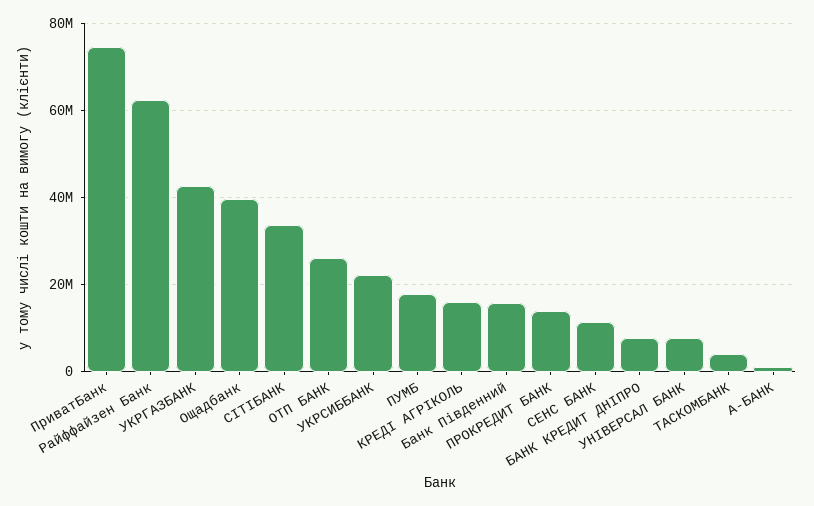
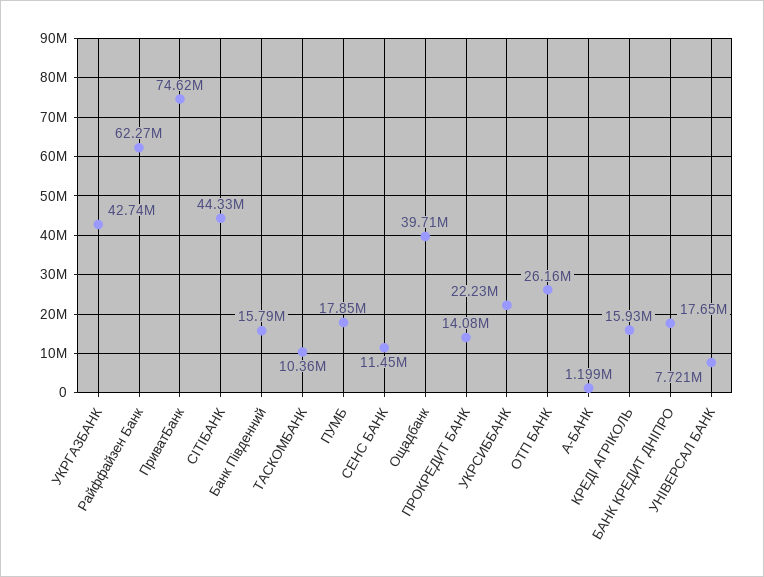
  {
    "ПриватБанк": 74620000,
    "Райффайзен Банк": 62270000,
    "УКРГАЗБАНК": 42740000,
    "Ощадбанк": 39710000,
-   "СІТІБАНК": 34000000,
+   "СІТІБАНК": 44330000,
    "ОТП БАНК": 26160000,
    "УКРСИББАНК": 22230000,
    "ПУМБ": 17850000,
    "КРЕДІ АГРІКОЛЬ": 15930000,
    "Банк Південний": 15790000,
    "ПРОКРЕДИТ БАНК": 14080000,
    "СЕНС БАНК": 11450000,
-   "БАНК КРЕДИТ ДНІПРО": 8000000,
+   "БАНК КРЕДИТ ДНІПРО": 17650000,
    "УНІВЕРСАЛ БАНК": 7721000,
-   "ТАСКОМБАНК": 4000000,
+   "ТАСКОМБАНК": 10360000,
    "А-БАНК": 1199000
  }

